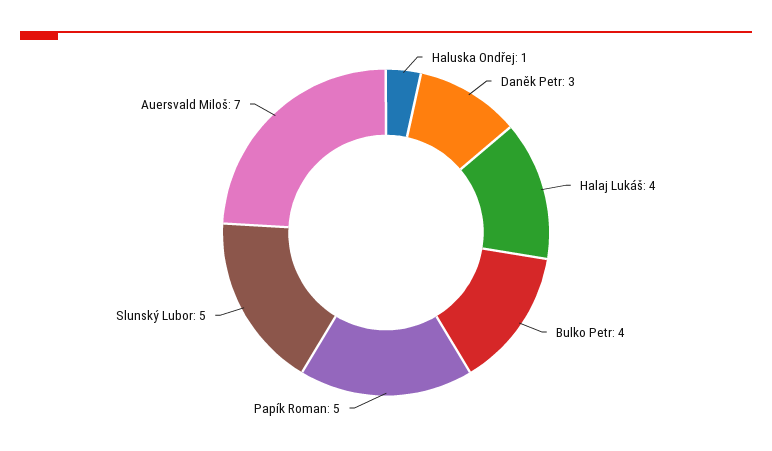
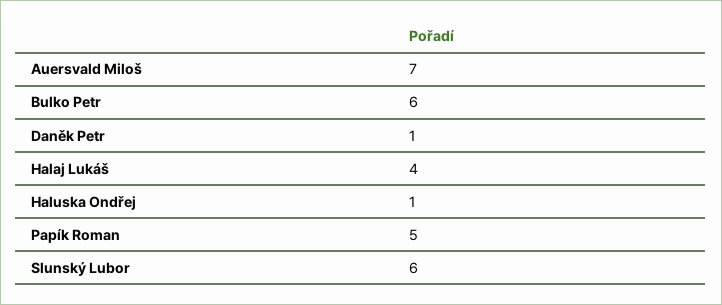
  {
    "Haluska Ondřej": 1,
-   "Daněk Petr": 3,
+   "Daněk Petr": 1,
    "Halaj Lukáš": 4,
-   "Bulko Petr": 4,
+   "Bulko Petr": 6,
    "Papík Roman": 5,
-   "Slunský Lubor": 5,
+   "Slunský Lubor": 6,
    "Auersvald Miloš": 7
  }

